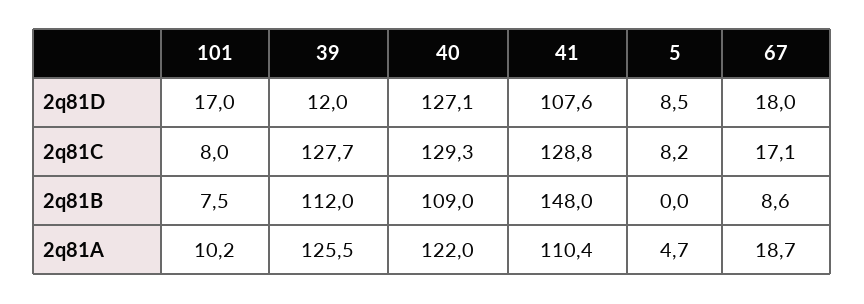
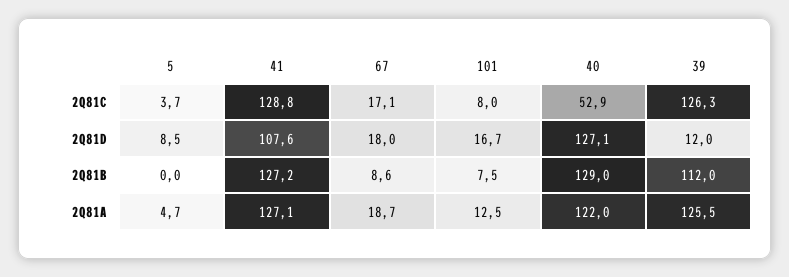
  {
    "101": {
-     "2q81D": 17,
+     "2q81D": 16.7,
      "2q81C": 8,
      "2q81B": 7.5,
-     "2q81A": 10.2
+     "2q81A": 12.5
    },
    "39": {
      "2q81D": 12,
-     "2q81C": 127.7,
+     "2q81C": 126.3,
      "2q81B": 112,
      "2q81A": 125.5
    },
    "40": {
      "2q81D": 127.1,
-     "2q81C": 129.3,
+     "2q81C": 52.9,
-     "2q81B": 109,
+     "2q81B": 129,
      "2q81A": 122
    },
    "41": {
      "2q81D": 107.6,
      "2q81C": 128.8,
-     "2q81B": 148,
+     "2q81B": 127.2,
-     "2q81A": 110.4
+     "2q81A": 127.1
    },
    "5": {
      "2q81D": 8.5,
-     "2q81C": 8.2,
+     "2q81C": 3.7,
      "2q81B": 0,
      "2q81A": 4.7
    },
    "67": {
      "2q81D": 18,
      "2q81C": 17.1,
      "2q81B": 8.6,
      "2q81A": 18.7
    }
  }

